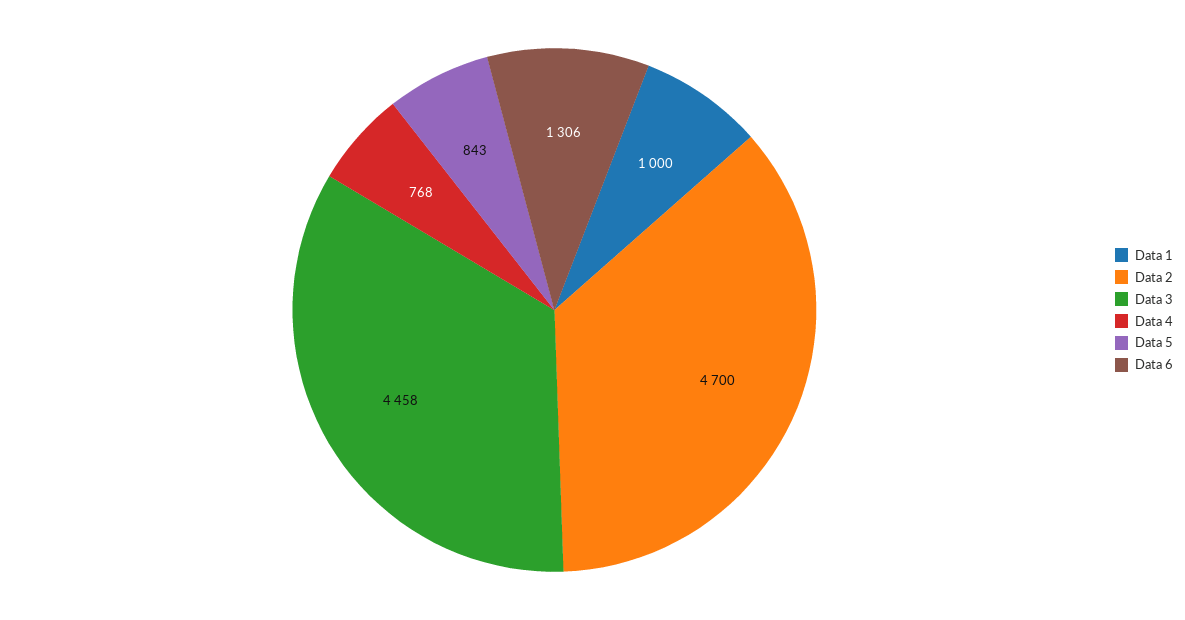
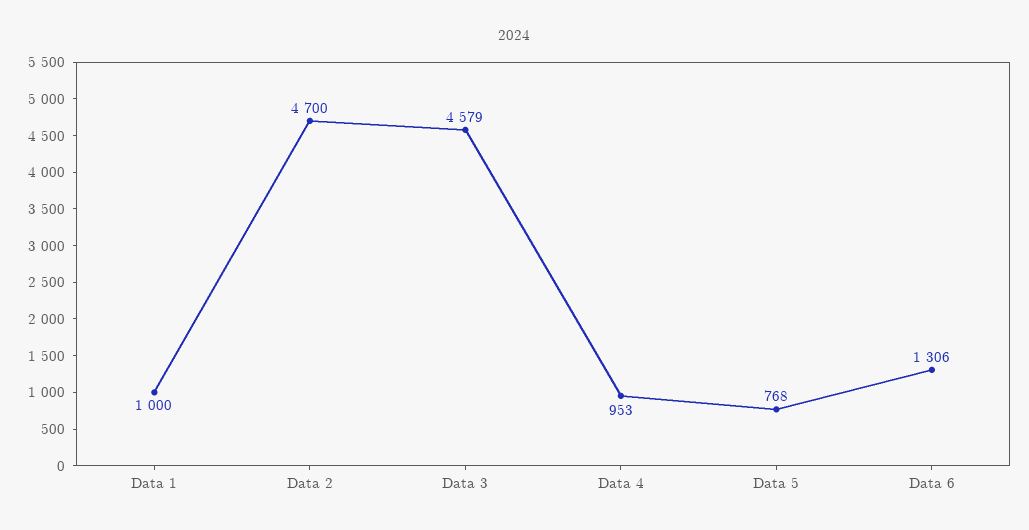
  {
    "Data 1": 1000,
    "Data 2": 4700,
-   "Data 3": 4458,
+   "Data 3": 4579,
-   "Data 4": 768,
+   "Data 4": 953,
-   "Data 5": 843,
+   "Data 5": 768,
    "Data 6": 1306
  }

